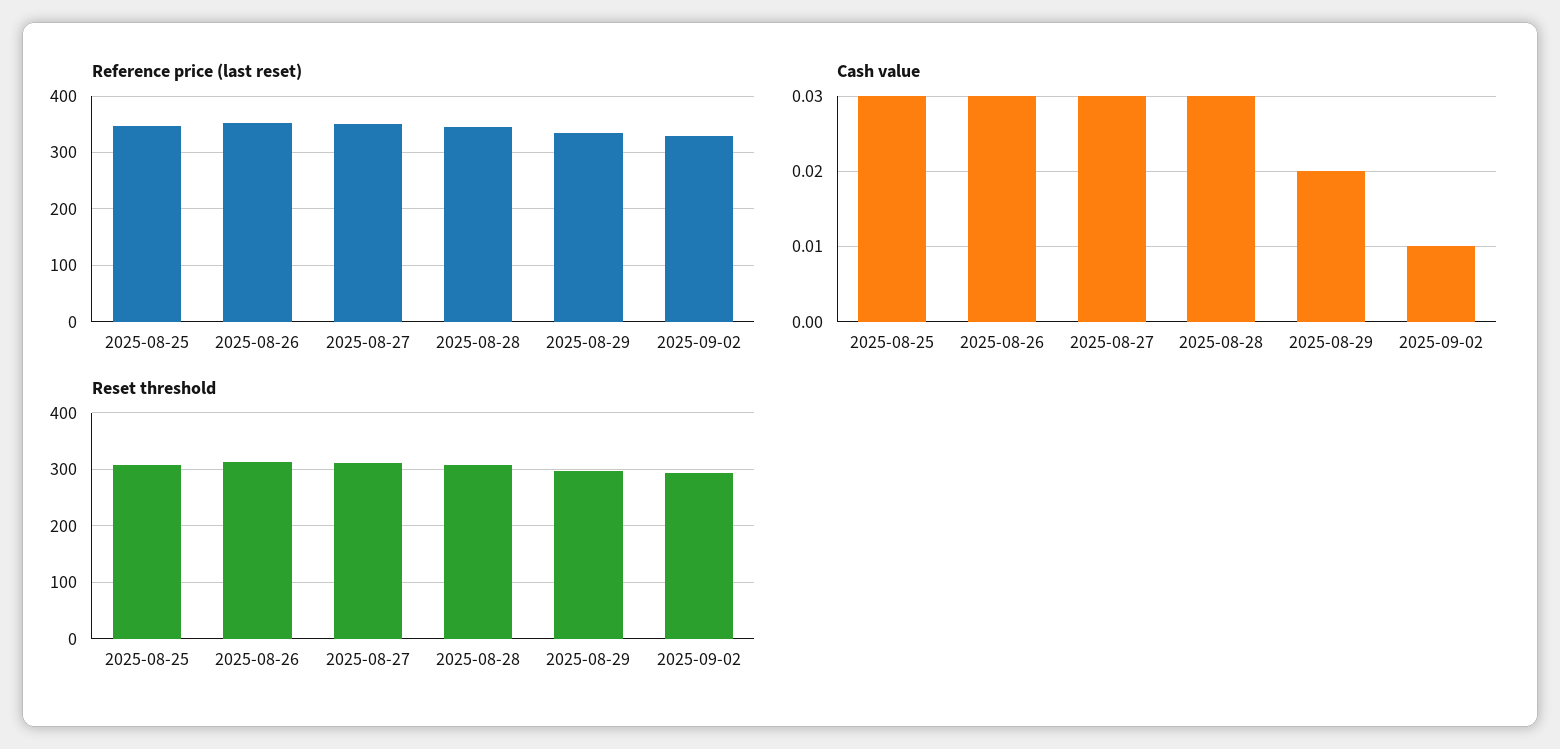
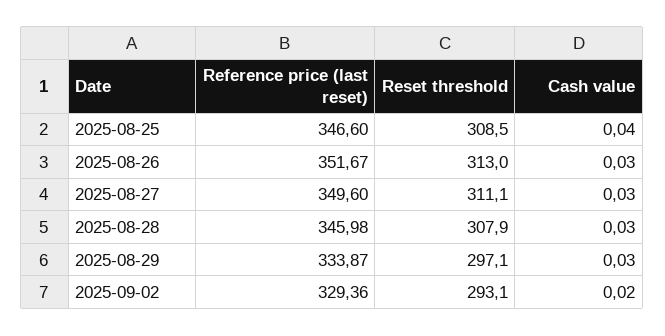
  {
    "Reference price (last reset)": {
      "2025-08-25": 346.6,
      "2025-08-26": 351.67,
      "2025-08-27": 349.6,
      "2025-08-28": 345.98,
      "2025-08-29": 333.87,
      "2025-09-02": 329.36
    },
    "Cash value": {
-     "2025-08-25": 0.03,
+     "2025-08-25": 0.04,
      "2025-08-26": 0.03,
      "2025-08-27": 0.03,
      "2025-08-28": 0.03,
-     "2025-08-29": 0.02,
+     "2025-08-29": 0.03,
-     "2025-09-02": 0.01
+     "2025-09-02": 0.02
    },
    "Reset threshold": {
      "2025-08-25": 308.5,
      "2025-08-26": 313,
      "2025-08-27": 311.1,
      "2025-08-28": 307.9,
      "2025-08-29": 297.1,
      "2025-09-02": 293.1
    }
  }

